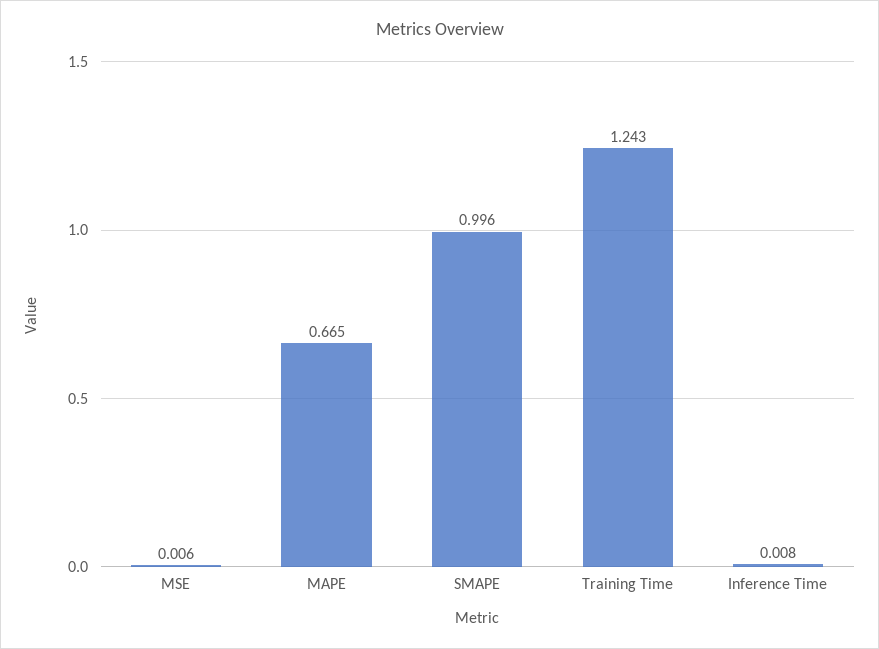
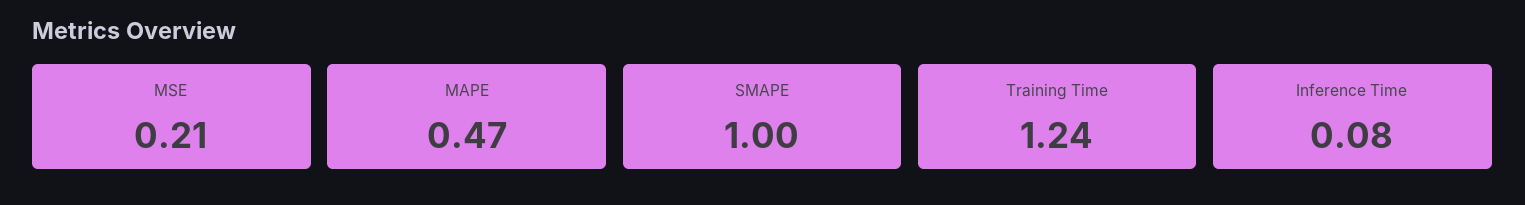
  {
-   "MSE": 0.006,
+   "MSE": 0.21,
-   "MAPE": 0.665,
+   "MAPE": 0.47,
    "SMAPE": 0.996,
    "Training Time": 1.243,
-   "Inference Time": 0.008
+   "Inference Time": 0.08
  }

